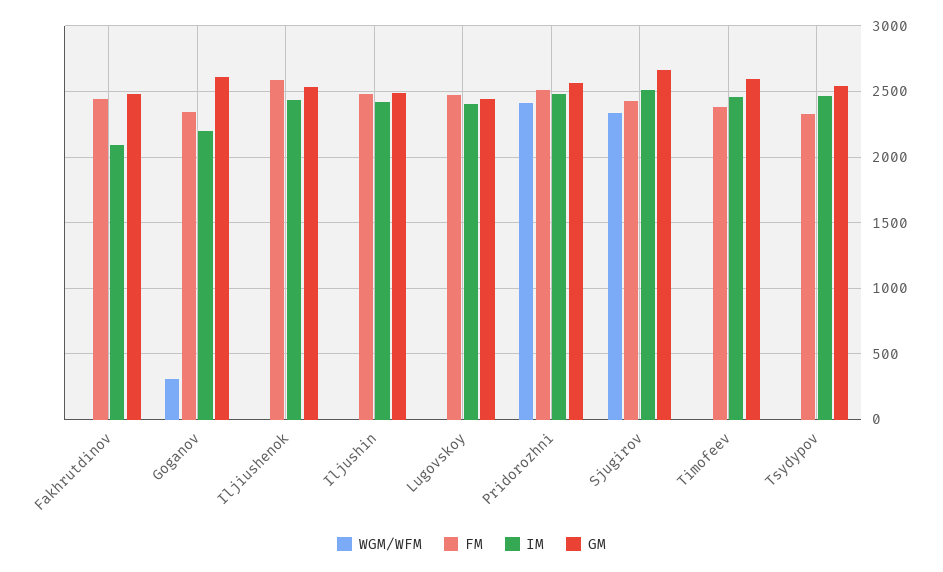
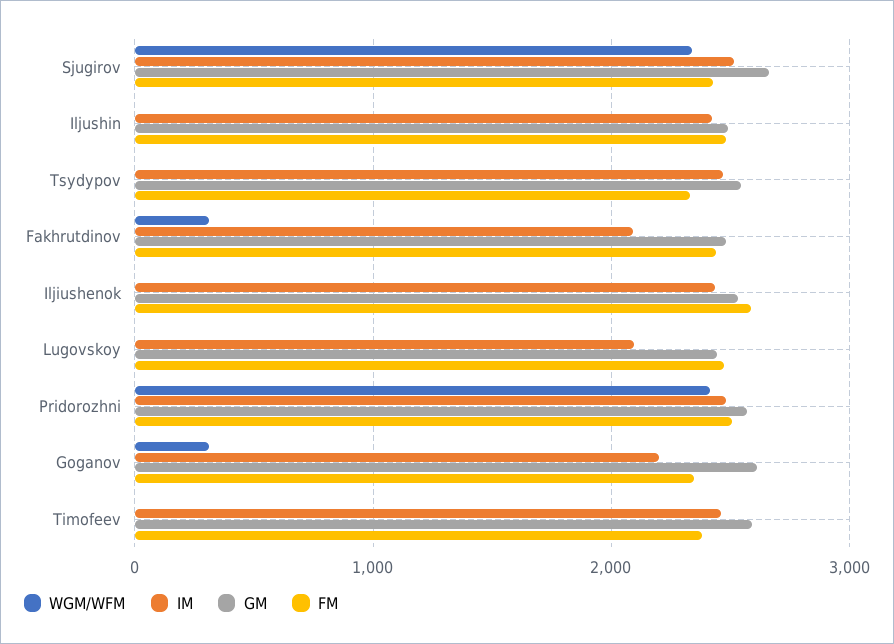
  {
    "WGM/WFM": {
-     "Fakhrutdinov": 0,
+     "Fakhrutdinov": 300,
      "Goganov": 300,
      "Iljiushenok": 0,
      "Iljushin": 0,
      "Lugovskoy": 0,
      "Pridorozhni": 2400,
      "Sjugirov": 2350,
      "Timofeev": 0,
      "Tsydypov": 0
    },
    "FM": {
      "Fakhrutdinov": 2450,
      "Goganov": 2350,
      "Iljiushenok": 2600,
      "Iljushin": 2500,
      "Lugovskoy": 2450,
      "Pridorozhni": 2500,
      "Sjugirov": 2450,
      "Timofeev": 2400,
      "Tsydypov": 2350
    },
    "IM": {
      "Fakhrutdinov": 2100,
      "Goganov": 2200,
      "Iljiushenok": 2450,
      "Iljushin": 2400,
-     "Lugovskoy": 2400,
+     "Lugovskoy": 2100,
      "Pridorozhni": 2500,
      "Sjugirov": 2500,
      "Timofeev": 2450,
      "Tsydypov": 2450
    },
    "GM": {
      "Fakhrutdinov": 2500,
      "Goganov": 2600,
      "Iljiushenok": 2550,
      "Iljushin": 2500,
      "Lugovskoy": 2450,
      "Pridorozhni": 2550,
      "Sjugirov": 2650,
      "Timofeev": 2600,
      "Tsydypov": 2550
    }
  }

